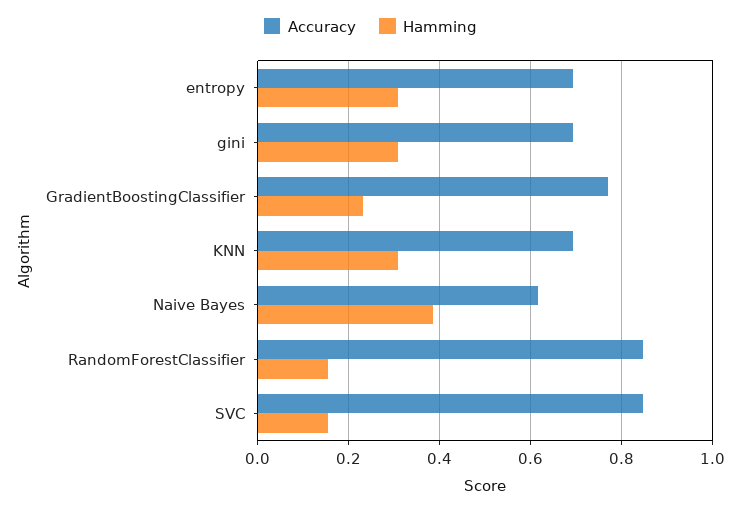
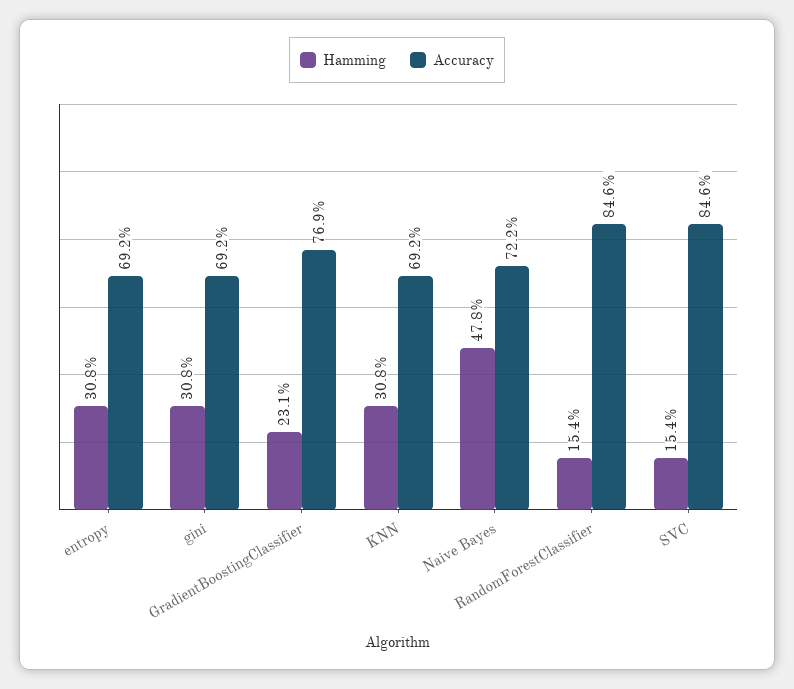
  {
    "Accuracy": {
      "entropy": 0.692,
      "gini": 0.692,
      "GradientBoostingClassifier": 0.769,
      "KNN": 0.692,
-     "Naive Bayes": 0.62,
+     "Naive Bayes": 0.722,
      "RandomForestClassifier": 0.846,
      "SVC": 0.846
    },
    "Hamming": {
      "entropy": 0.308,
      "gini": 0.308,
      "GradientBoostingClassifier": 0.231,
      "KNN": 0.308,
-     "Naive Bayes": 0.38,
+     "Naive Bayes": 0.478,
      "RandomForestClassifier": 0.154,
      "SVC": 0.154
    }
  }

